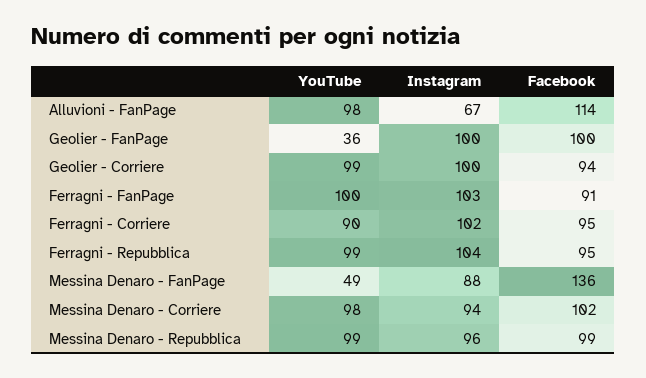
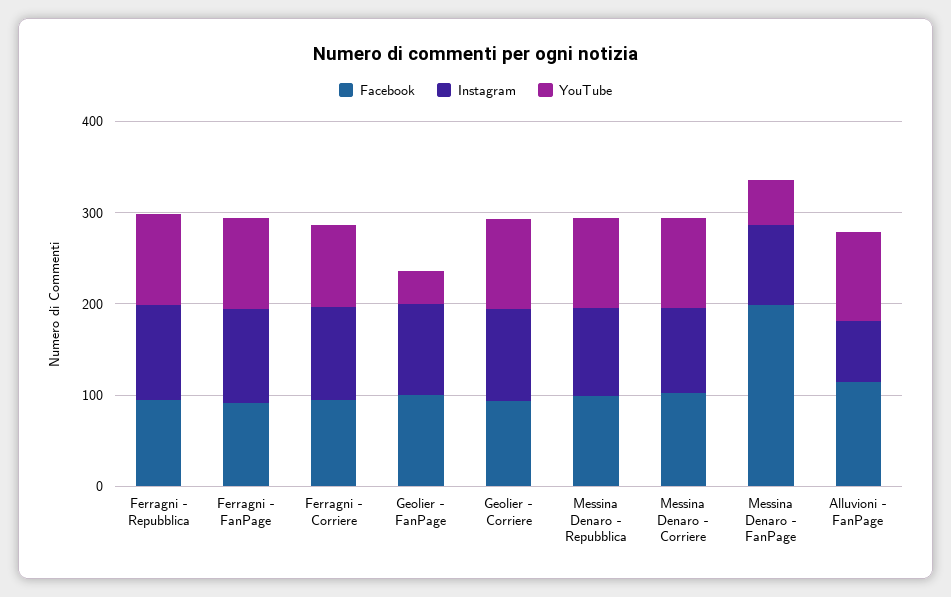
  {
    "YouTube": {
      "Alluvioni - FanPage": 98,
      "Geolier - FanPage": 36,
      "Geolier - Corriere": 99,
      "Ferragni - FanPage": 100,
      "Ferragni - Corriere": 90,
      "Ferragni - Repubblica": 99,
      "Messina Denaro - FanPage": 49,
      "Messina Denaro - Corriere": 98,
      "Messina Denaro - Repubblica": 99
    },
    "Instagram": {
      "Alluvioni - FanPage": 67,
      "Geolier - FanPage": 100,
      "Geolier - Corriere": 100,
      "Ferragni - FanPage": 103,
      "Ferragni - Corriere": 102,
      "Ferragni - Repubblica": 104,
      "Messina Denaro - FanPage": 88,
      "Messina Denaro - Corriere": 94,
      "Messina Denaro - Repubblica": 96
    },
    "Facebook": {
      "Alluvioni - FanPage": 114,
      "Geolier - FanPage": 100,
      "Geolier - Corriere": 94,
      "Ferragni - FanPage": 91,
      "Ferragni - Corriere": 95,
      "Ferragni - Repubblica": 95,
-     "Messina Denaro - FanPage": 136,
+     "Messina Denaro - FanPage": 200,
      "Messina Denaro - Corriere": 102,
      "Messina Denaro - Repubblica": 99
    }
  }

